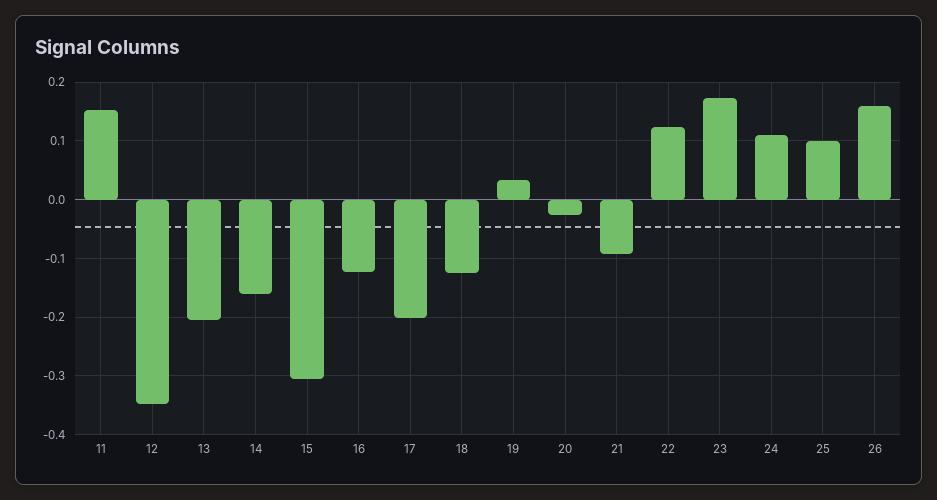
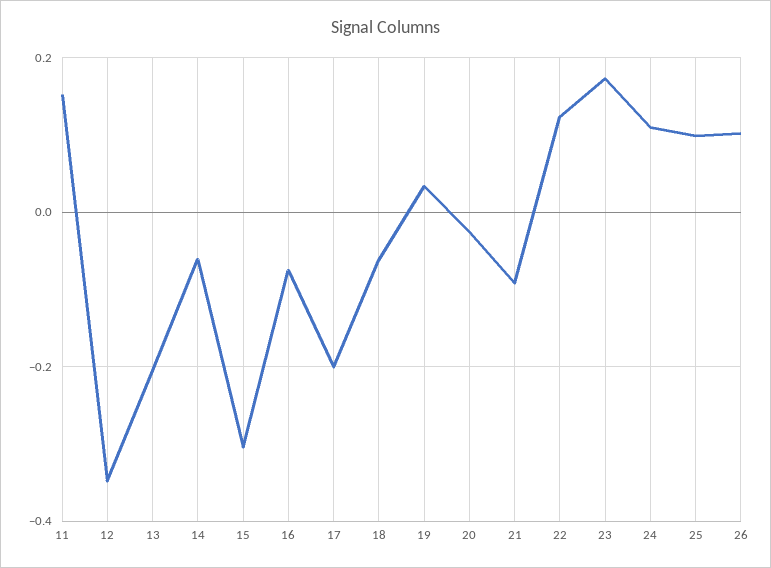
  {
    "11": 0.16,
    "12": -0.34,
    "13": -0.2,
-   "14": -0.16,
+   "14": -0.06,
    "15": -0.3,
-   "16": -0.12,
+   "16": -0.08,
    "17": -0.2,
-   "18": -0.12,
+   "18": -0.06,
    "19": 0.04,
    "20": -0.02,
    "21": -0.1,
    "22": 0.12,
    "23": 0.18,
    "24": 0.12,
    "25": 0.1,
-   "26": 0.16
+   "26": 0.1
  }

